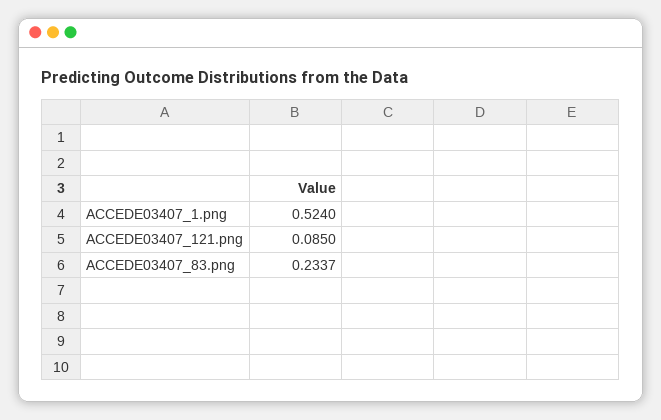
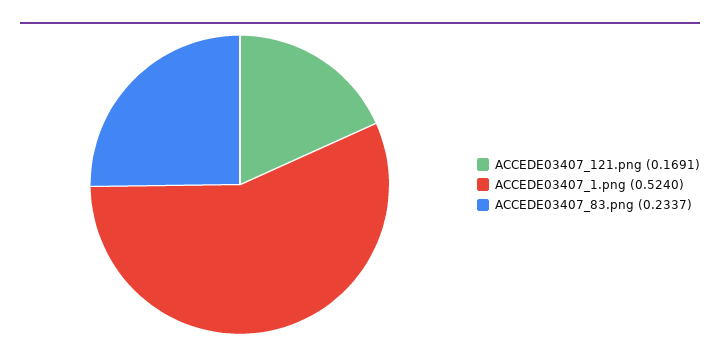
  {
    "ACCEDE03407_1.png": 0.524,
-   "ACCEDE03407_121.png": 0.085,
+   "ACCEDE03407_121.png": 0.1691,
    "ACCEDE03407_83.png": 0.2337
  }

